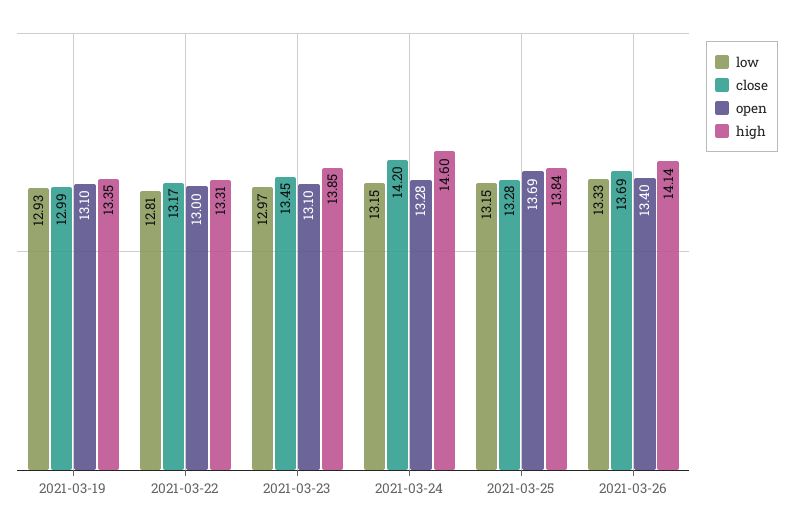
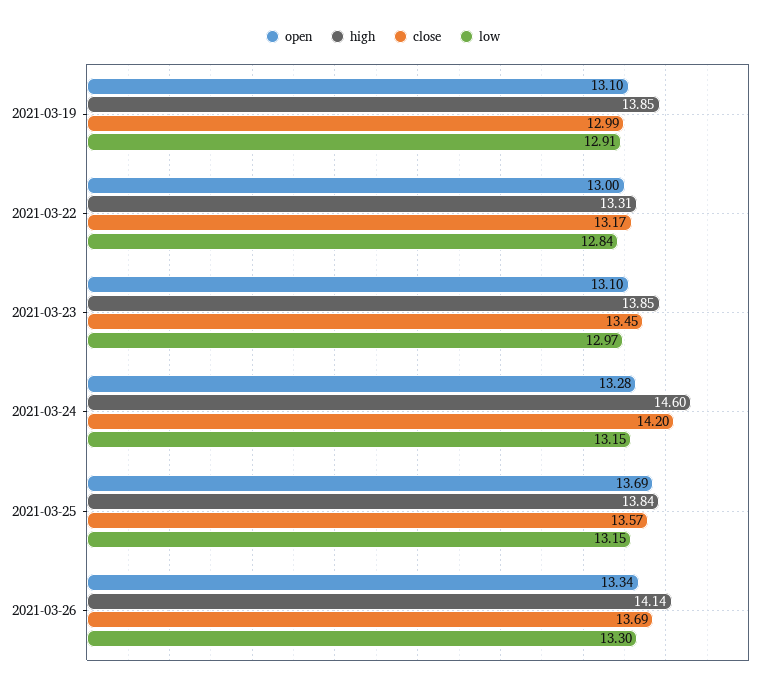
  {
    "low": {
-     "2021-03-19": 12.93,
+     "2021-03-19": 12.91,
-     "2021-03-22": 12.81,
+     "2021-03-22": 12.84,
      "2021-03-23": 12.97,
      "2021-03-24": 13.15,
      "2021-03-25": 13.15,
-     "2021-03-26": 13.33
+     "2021-03-26": 13.3
    },
    "close": {
      "2021-03-19": 12.99,
      "2021-03-22": 13.17,
      "2021-03-23": 13.45,
      "2021-03-24": 14.2,
-     "2021-03-25": 13.28,
+     "2021-03-25": 13.57,
      "2021-03-26": 13.69
    },
    "open": {
      "2021-03-19": 13.1,
      "2021-03-22": 13,
      "2021-03-23": 13.1,
      "2021-03-24": 13.28,
      "2021-03-25": 13.69,
-     "2021-03-26": 13.4
+     "2021-03-26": 13.34
    },
    "high": {
-     "2021-03-19": 13.35,
+     "2021-03-19": 13.85,
      "2021-03-22": 13.31,
      "2021-03-23": 13.85,
      "2021-03-24": 14.6,
      "2021-03-25": 13.84,
      "2021-03-26": 14.14
    }
  }

